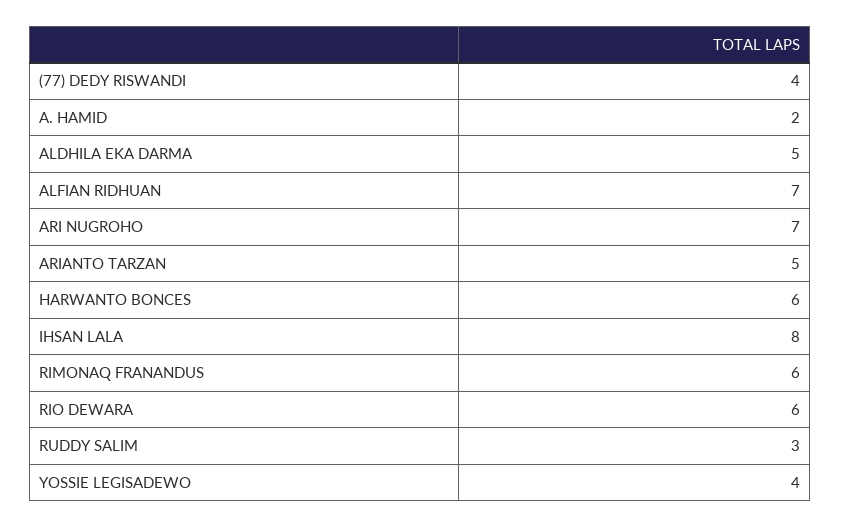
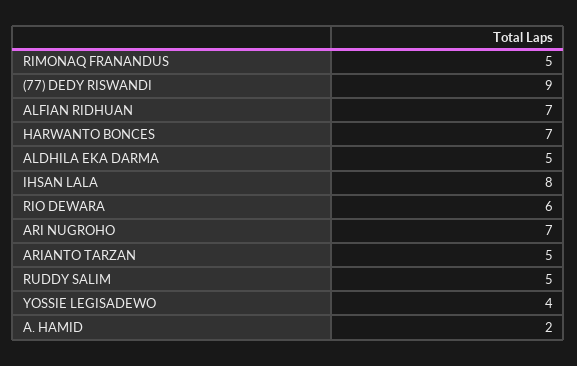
  {
-   "(77) DEDY RISWANDI": 4,
+   "(77) DEDY RISWANDI": 9,
    "A. HAMID": 2,
    "ALDHILA EKA DARMA": 5,
    "ALFIAN RIDHUAN": 7,
    "ARI NUGROHO": 7,
    "ARIANTO TARZAN": 5,
-   "HARWANTO BONCES": 6,
+   "HARWANTO BONCES": 7,
    "IHSAN LALA": 8,
-   "RIMONAQ FRANANDUS": 6,
+   "RIMONAQ FRANANDUS": 5,
    "RIO DEWARA": 6,
-   "RUDDY SALIM": 3,
+   "RUDDY SALIM": 5,
    "YOSSIE LEGISADEWO": 4
  }

